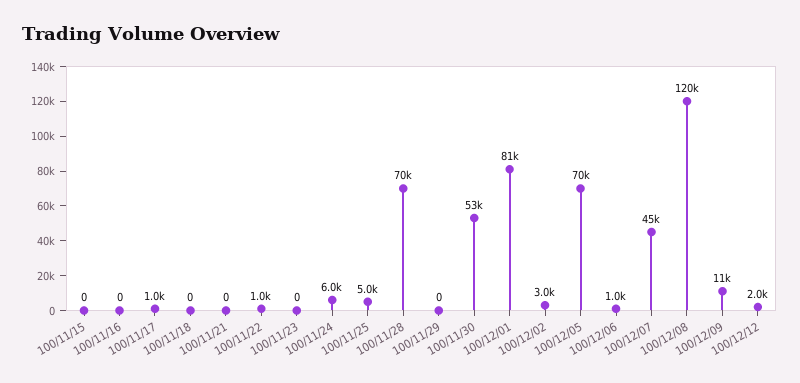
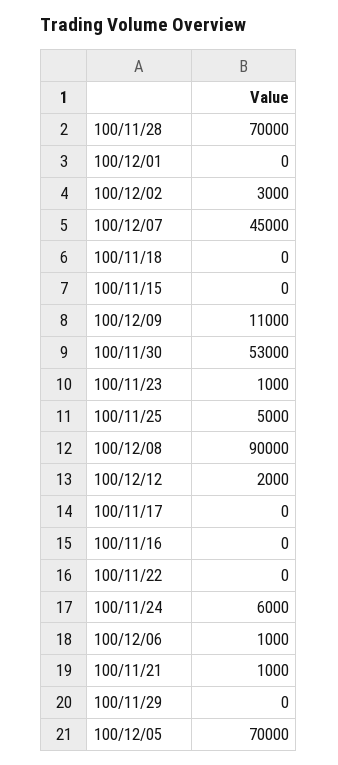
  {
    "100/11/15": 0,
    "100/11/16": 0,
-   "100/11/17": 1000,
+   "100/11/17": 0,
    "100/11/18": 0,
-   "100/11/21": 0,
+   "100/11/21": 1000,
-   "100/11/22": 1000,
+   "100/11/22": 0,
-   "100/11/23": 0,
+   "100/11/23": 1000,
    "100/11/24": 6000,
    "100/11/25": 5000,
    "100/11/28": 70000,
    "100/11/29": 0,
    "100/11/30": 53000,
-   "100/12/01": 81000,
+   "100/12/01": 0,
    "100/12/02": 3000,
    "100/12/05": 70000,
    "100/12/06": 1000,
    "100/12/07": 45000,
-   "100/12/08": 120000,
+   "100/12/08": 90000,
    "100/12/09": 11000,
    "100/12/12": 2000
  }

